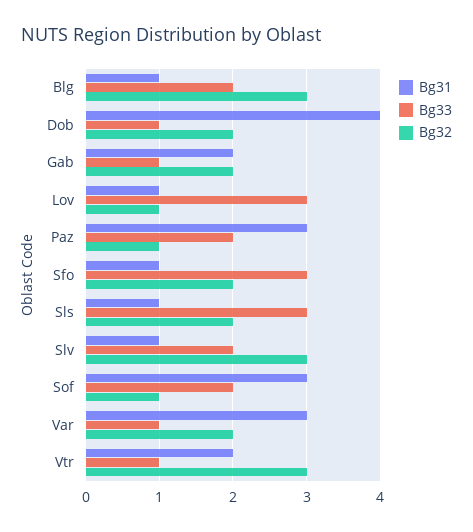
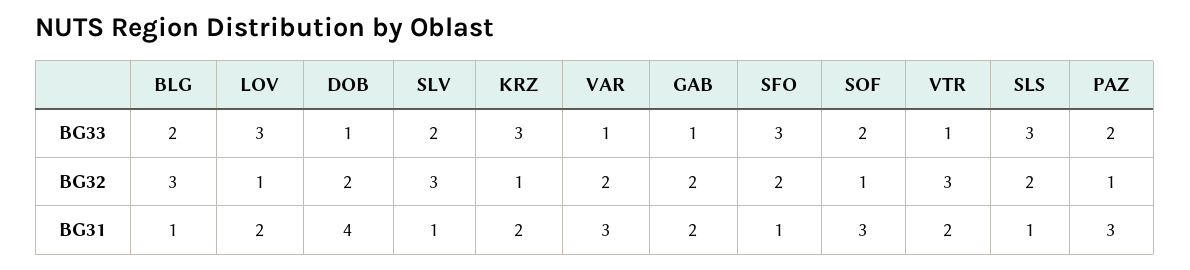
  {
    "Bg31": {
      "Blg": 1,
      "Dob": 4,
      "Gab": 2,
-     "Lov": 1,
+     "Lov": 2,
      "Paz": 3,
      "Sfo": 1,
      "Sls": 1,
      "Slv": 1,
      "Sof": 3,
      "Var": 3,
-     "Vtr": 2
+     "Vtr": 2,
+     "KRZ": 2
    },
    "Bg33": {
      "Blg": 2,
      "Dob": 1,
      "Gab": 1,
      "Lov": 3,
      "Paz": 2,
      "Sfo": 3,
      "Sls": 3,
      "Slv": 2,
      "Sof": 2,
      "Var": 1,
-     "Vtr": 1
+     "Vtr": 1,
+     "KRZ": 3
    },
    "Bg32": {
      "Blg": 3,
      "Dob": 2,
      "Gab": 2,
      "Lov": 1,
      "Paz": 1,
      "Sfo": 2,
      "Sls": 2,
      "Slv": 3,
      "Sof": 1,
      "Var": 2,
-     "Vtr": 3
+     "Vtr": 3,
+     "KRZ": 1
    }
  }

